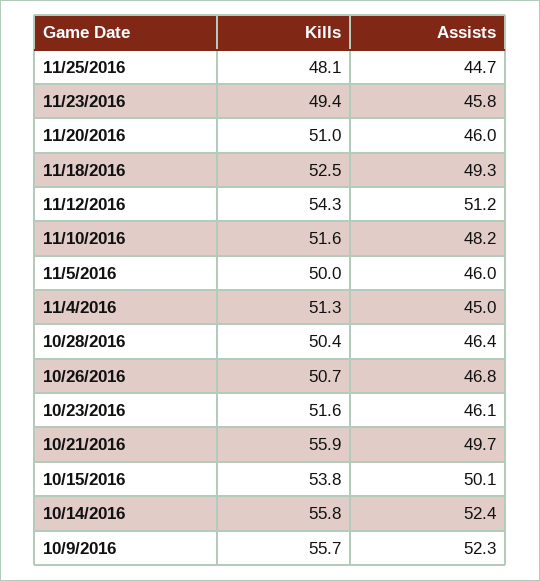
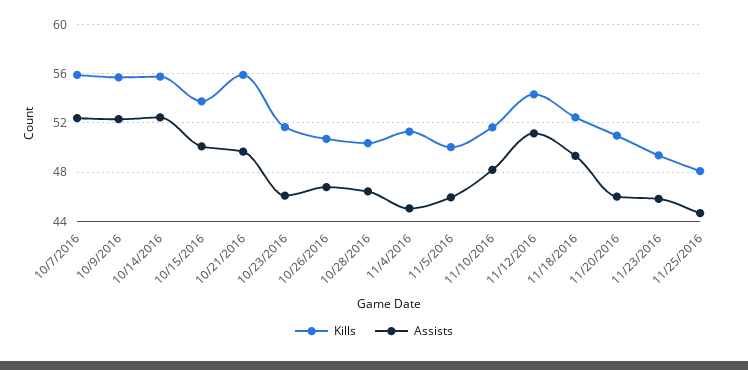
  {
    "Kills": {
      "11/25/2016": 48.1,
      "11/23/2016": 49.4,
      "11/20/2016": 51,
      "11/18/2016": 52.5,
      "11/12/2016": 54.3,
      "11/10/2016": 51.6,
      "11/5/2016": 50,
      "11/4/2016": 51.3,
      "10/28/2016": 50.4,
      "10/26/2016": 50.7,
      "10/23/2016": 51.6,
      "10/21/2016": 55.9,
      "10/15/2016": 53.8,
      "10/14/2016": 55.8,
-     "10/9/2016": 55.7
+     "10/9/2016": 55.7,
+     "10/7/2016": 56
    },
    "Assists": {
      "11/25/2016": 44.7,
      "11/23/2016": 45.8,
      "11/20/2016": 46,
      "11/18/2016": 49.3,
      "11/12/2016": 51.2,
      "11/10/2016": 48.2,
      "11/5/2016": 46,
      "11/4/2016": 45,
      "10/28/2016": 46.4,
      "10/26/2016": 46.8,
      "10/23/2016": 46.1,
      "10/21/2016": 49.7,
      "10/15/2016": 50.1,
      "10/14/2016": 52.4,
-     "10/9/2016": 52.3
+     "10/9/2016": 52.3,
+     "10/7/2016": 52.5
    }
  }

